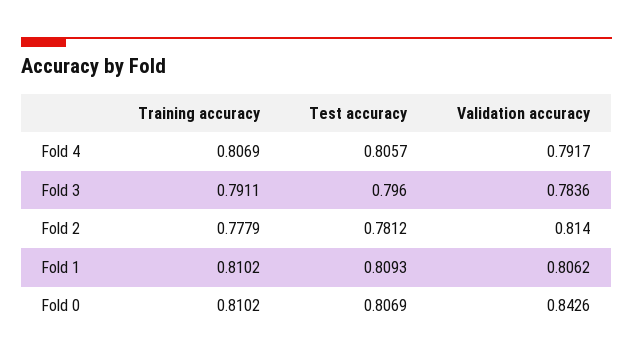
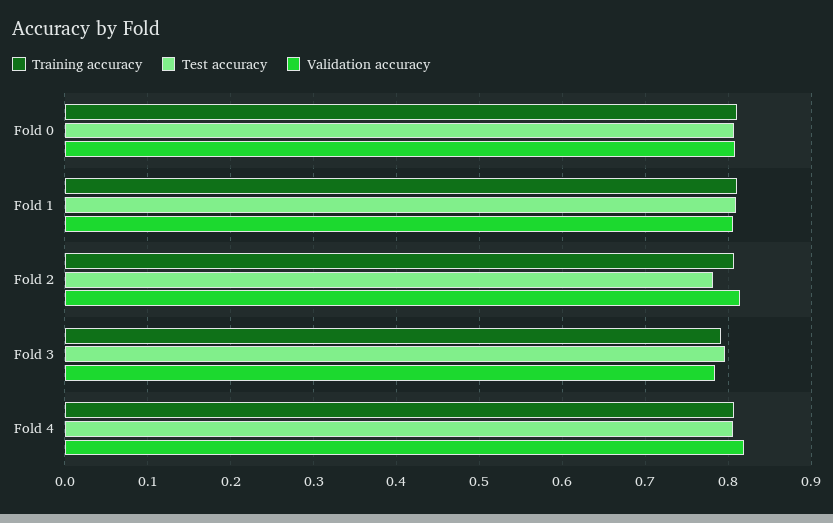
  {
    "Training accuracy": {
      "Fold 4": 0.8069,
      "Fold 3": 0.7911,
-     "Fold 2": 0.7779,
+     "Fold 2": 0.81,
      "Fold 1": 0.8102,
      "Fold 0": 0.8102
    },
    "Test accuracy": {
      "Fold 4": 0.8057,
      "Fold 3": 0.796,
      "Fold 2": 0.7812,
      "Fold 1": 0.8093,
      "Fold 0": 0.8069
    },
    "Validation accuracy": {
-     "Fold 4": 0.7917,
+     "Fold 4": 0.82,
      "Fold 3": 0.7836,
      "Fold 2": 0.814,
      "Fold 1": 0.8062,
-     "Fold 0": 0.8426
+     "Fold 0": 0.81
    }
  }

